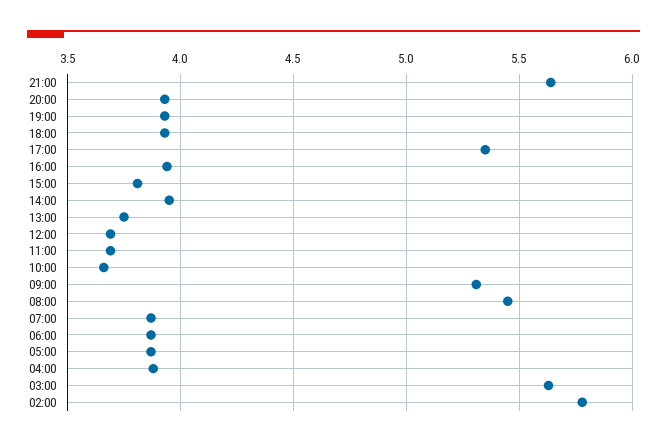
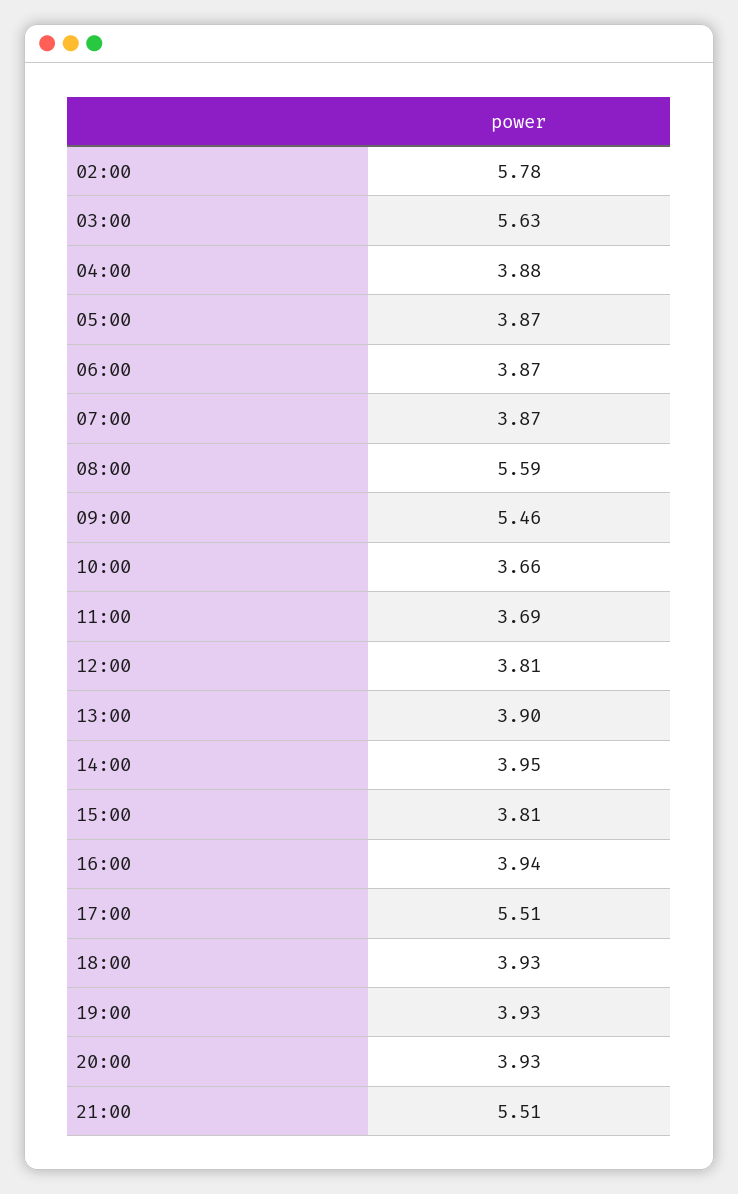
  {
-   "21:00": 5.65,
+   "21:00": 5.51,
    "20:00": 3.93,
    "19:00": 3.93,
    "18:00": 3.93,
-   "17:00": 5.35,
+   "17:00": 5.51,
    "16:00": 3.94,
    "15:00": 3.81,
    "14:00": 3.95,
-   "13:00": 3.75,
+   "13:00": 3.9,
-   "12:00": 3.7,
+   "12:00": 3.81,
    "11:00": 3.69,
    "10:00": 3.66,
-   "09:00": 5.3,
+   "09:00": 5.46,
-   "08:00": 5.45,
+   "08:00": 5.59,
    "07:00": 3.87,
    "06:00": 3.87,
    "05:00": 3.87,
    "04:00": 3.88,
    "03:00": 5.63,
    "02:00": 5.78
  }

